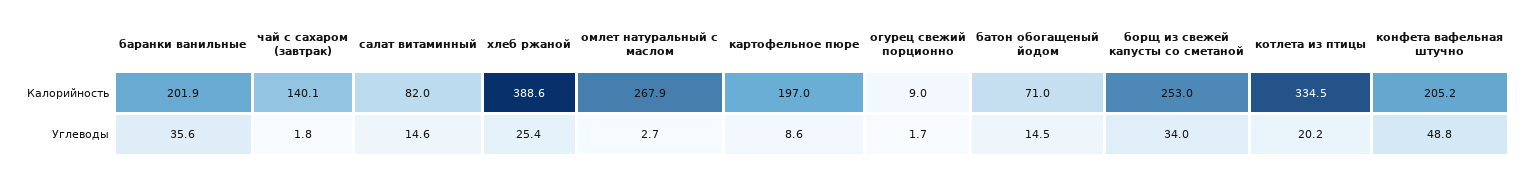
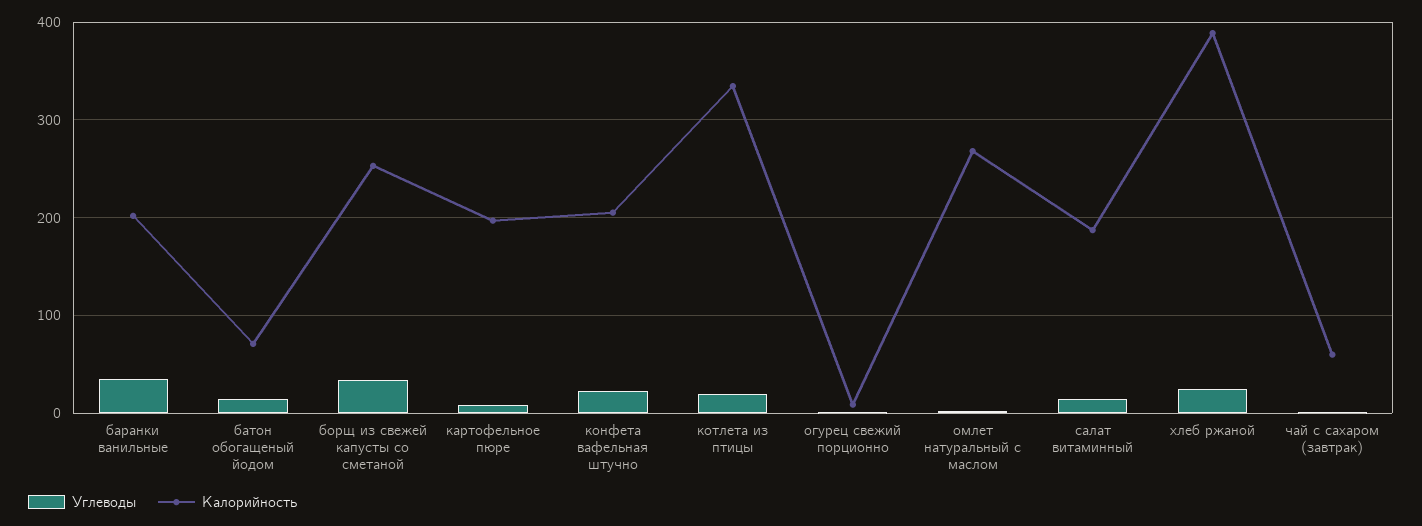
  {
    "Калорийность": {
      "баранки ванильные": 201.9,
-     "чай с сахаром (завтрак)": 140.1,
+     "чай с сахаром (завтрак)": 60,
-     "салат витаминный": 82,
+     "салат витаминный": 190,
      "хлеб ржаной": 388.6,
      "омлет натуральный с маслом": 267.9,
      "картофельное пюре": 197,
      "огурец свежий порционно": 9,
      "батон обогащеный йодом": 71,
      "борщ из свежей капусты со сметаной": 253,
      "котлета из птицы": 334.5,
      "конфета вафельная штучно": 205.2
    },
    "Углеводы": {
      "баранки ванильные": 35.6,
      "чай с сахаром (завтрак)": 1.8,
      "салат витаминный": 14.6,
      "хлеб ржаной": 25.4,
      "омлет натуральный с маслом": 2.7,
      "картофельное пюре": 8.6,
      "огурец свежий порционно": 1.7,
      "батон обогащеный йодом": 14.5,
      "борщ из свежей капусты со сметаной": 34,
      "котлета из птицы": 20.2,
-     "конфета вафельная штучно": 48.8
+     "конфета вафельная штучно": 20
    }
  }

